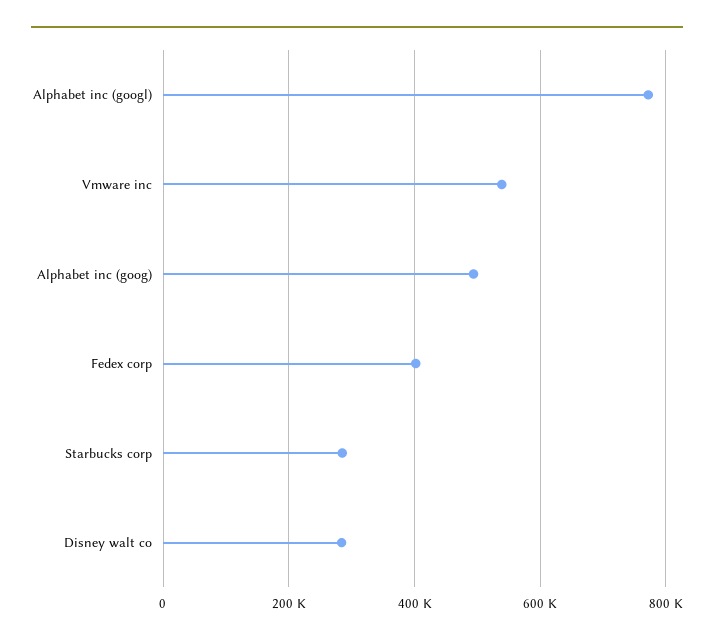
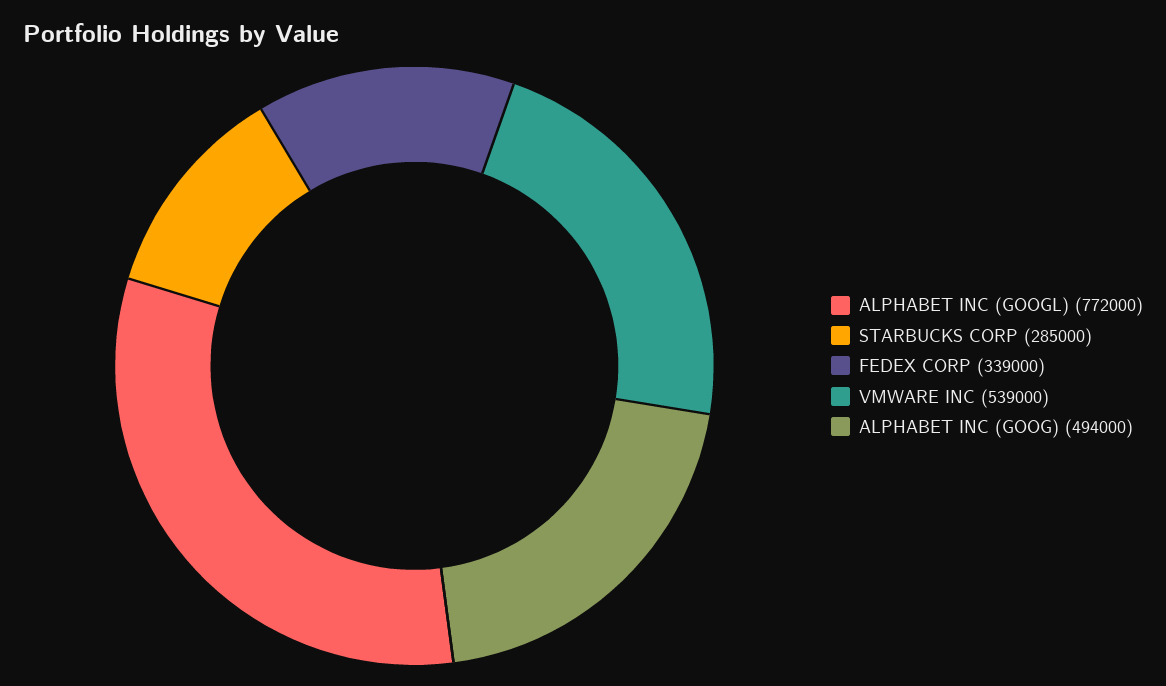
  {
    "Alphabet inc (googl)": 772000,
    "Vmware inc": 539000,
    "Alphabet inc (goog)": 494000,
-   "Fedex corp": 400000,
+   "Fedex corp": 339000,
-   "Starbucks corp": 285000,
+   "Starbucks corp": 285000
-   "Disney walt co": 280000
  }

